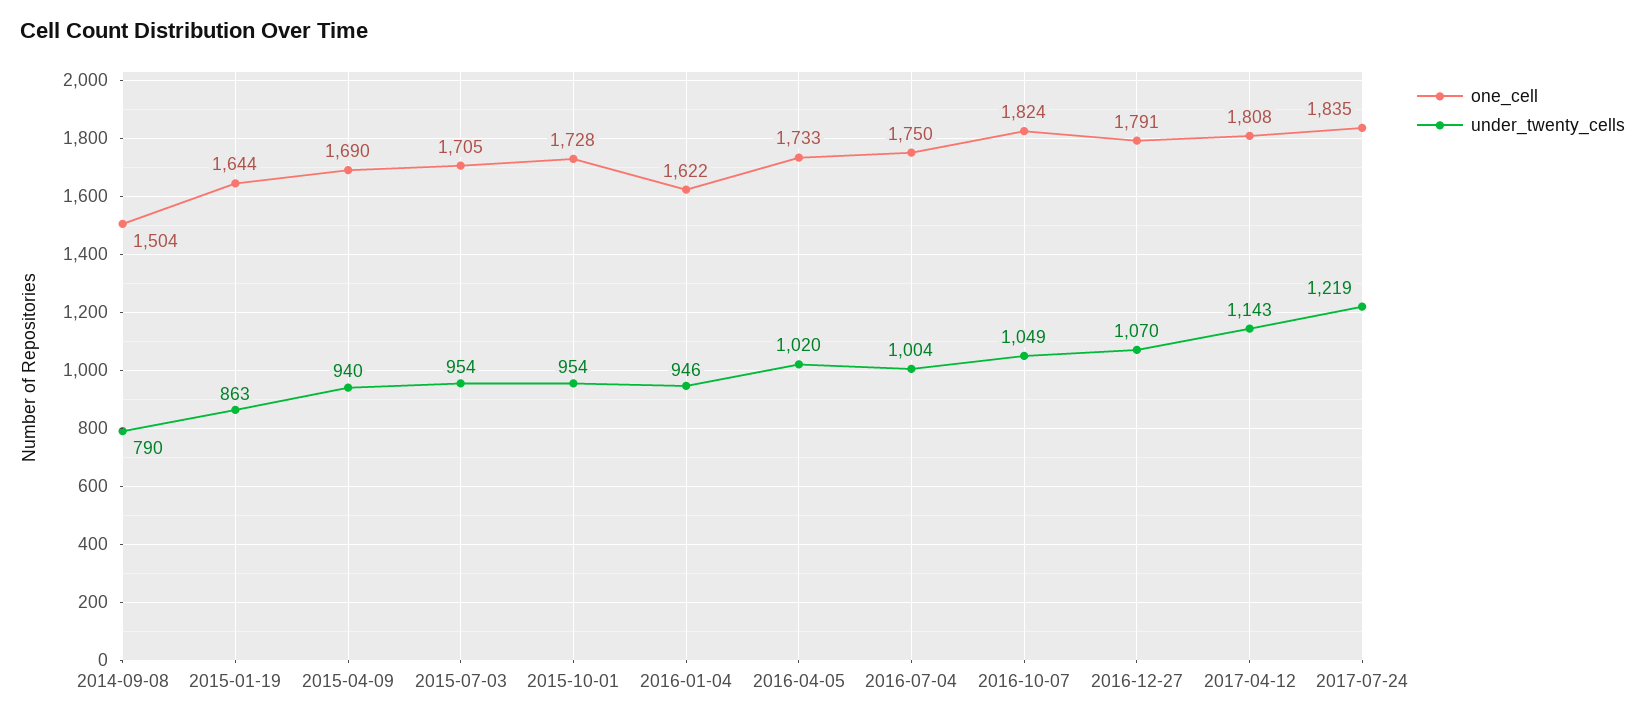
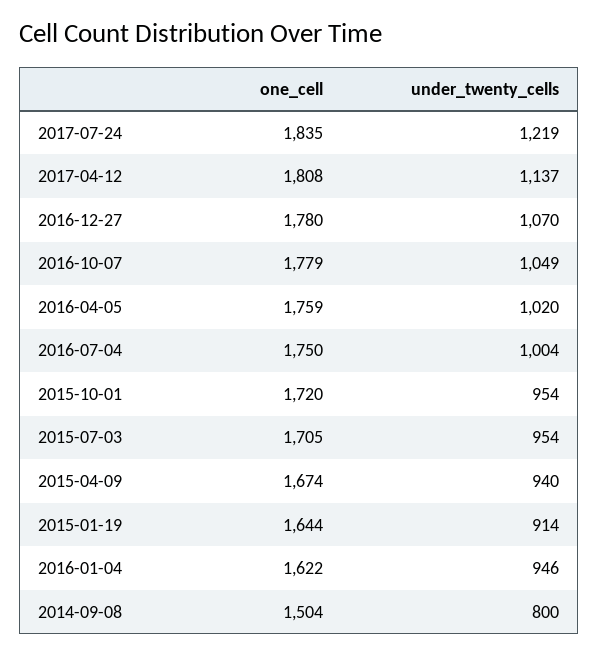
  {
    "one_cell": {
      "2014-09-08": 1504,
      "2015-01-19": 1644,
-     "2015-04-09": 1690,
+     "2015-04-09": 1674,
      "2015-07-03": 1705,
-     "2015-10-01": 1728,
+     "2015-10-01": 1720,
      "2016-01-04": 1622,
-     "2016-04-05": 1733,
+     "2016-04-05": 1759,
      "2016-07-04": 1750,
-     "2016-10-07": 1824,
+     "2016-10-07": 1779,
-     "2016-12-27": 1791,
+     "2016-12-27": 1780,
      "2017-04-12": 1808,
      "2017-07-24": 1835
    },
    "under_twenty_cells": {
-     "2014-09-08": 790,
+     "2014-09-08": 800,
-     "2015-01-19": 863,
+     "2015-01-19": 914,
      "2015-04-09": 940,
      "2015-07-03": 954,
      "2015-10-01": 954,
      "2016-01-04": 946,
      "2016-04-05": 1020,
      "2016-07-04": 1004,
      "2016-10-07": 1049,
      "2016-12-27": 1070,
-     "2017-04-12": 1143,
+     "2017-04-12": 1137,
      "2017-07-24": 1219
    }
  }

